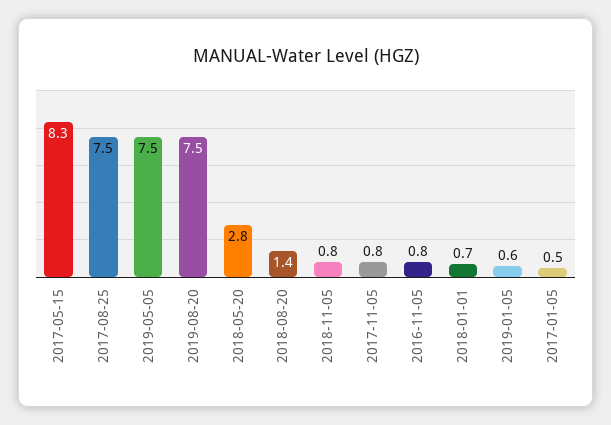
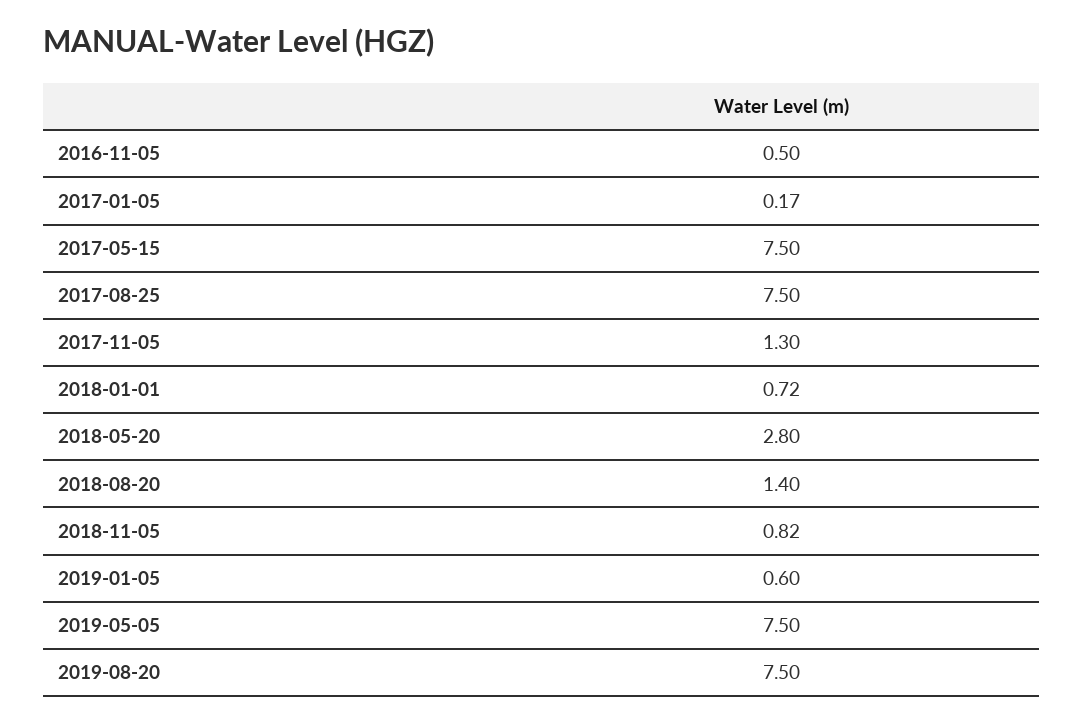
  {
-   "2017-05-15": 8.3,
+   "2017-05-15": 7.5,
    "2017-08-25": 7.5,
    "2019-05-05": 7.5,
    "2019-08-20": 7.5,
    "2018-05-20": 2.8,
    "2018-08-20": 1.4,
    "2018-11-05": 0.82,
-   "2017-11-05": 0.8,
+   "2017-11-05": 1.3,
-   "2016-11-05": 0.8,
+   "2016-11-05": 0.5,
    "2018-01-01": 0.72,
    "2019-01-05": 0.6,
-   "2017-01-05": 0.5
+   "2017-01-05": 0.17
  }

